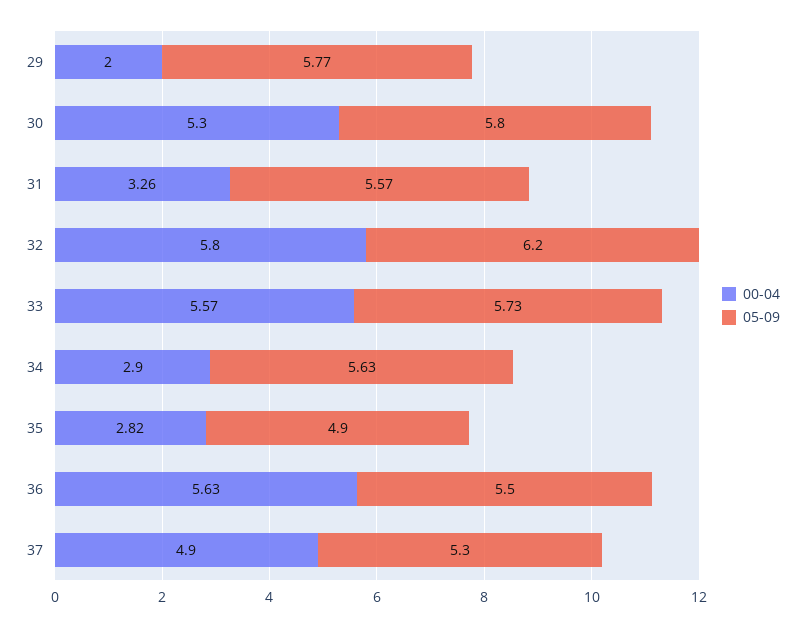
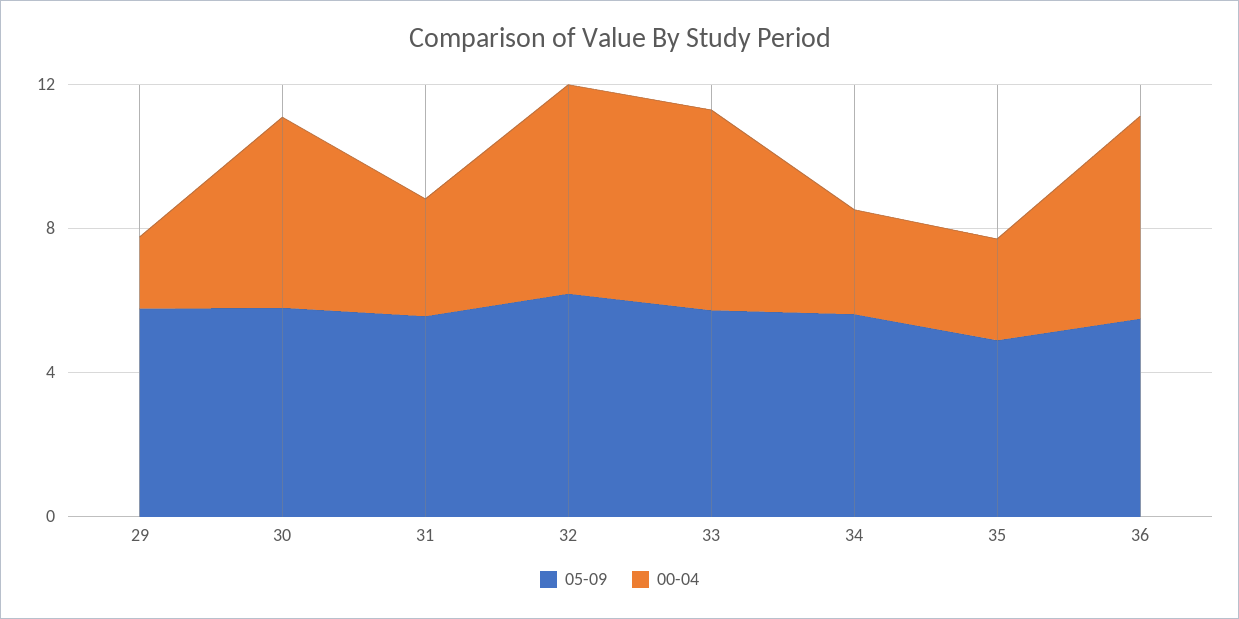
  {
    "00-04": {
      "29": 2,
      "30": 5.3,
      "31": 3.26,
      "32": 5.8,
      "33": 5.57,
      "34": 2.9,
      "35": 2.82,
-     "36": 5.63,
+     "36": 5.63
-     "37": 4.9
    },
    "05-09": {
      "29": 5.77,
      "30": 5.8,
      "31": 5.57,
      "32": 6.2,
      "33": 5.73,
      "34": 5.63,
      "35": 4.9,
-     "36": 5.5,
+     "36": 5.5
-     "37": 5.3
    }
  }

